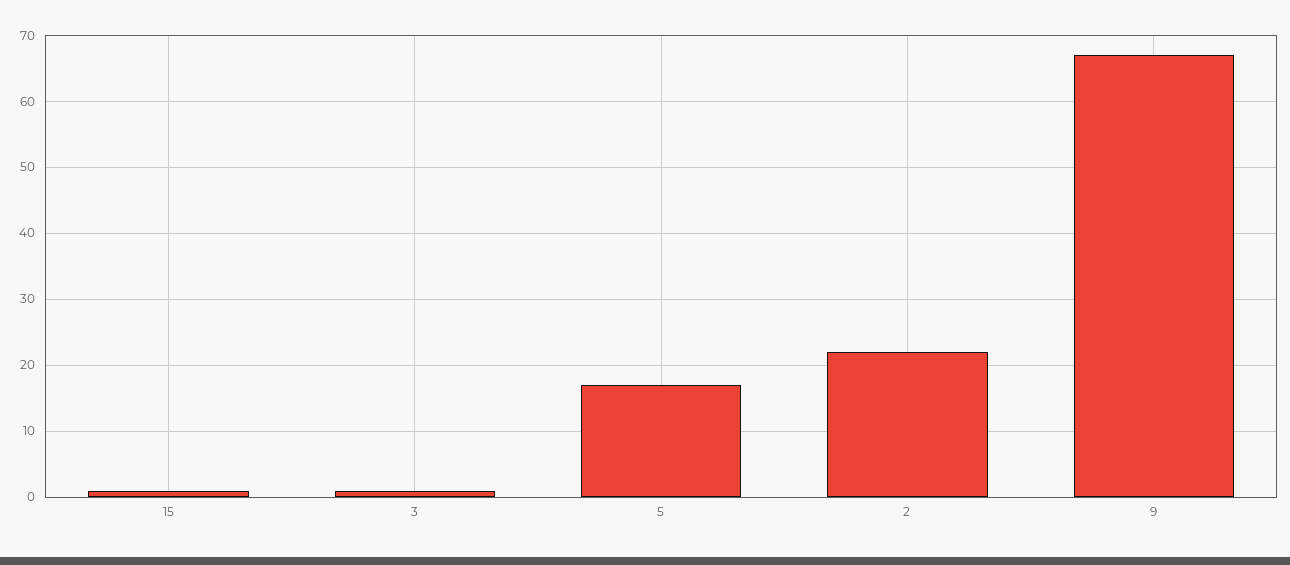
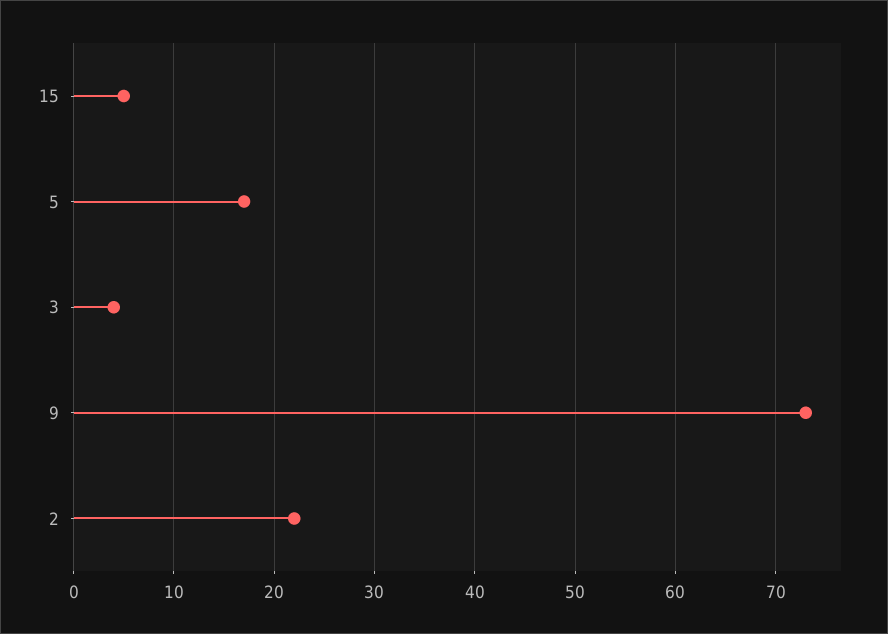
  {
-   "15": 1,
+   "15": 5,
-   "3": 1,
+   "3": 4,
    "5": 17,
    "2": 22,
-   "9": 67
+   "9": 73
  }

